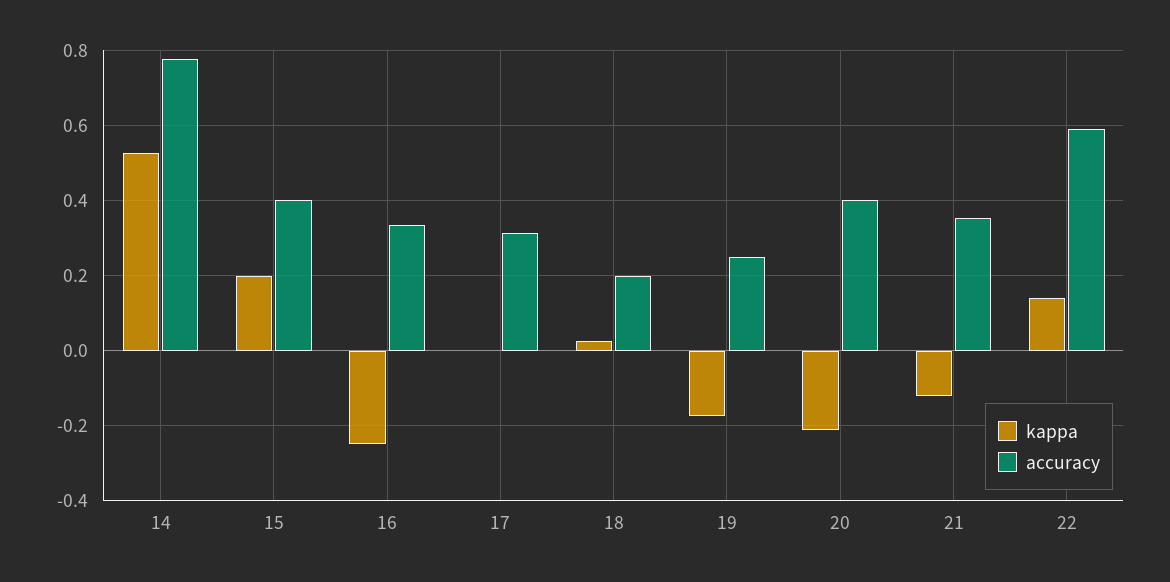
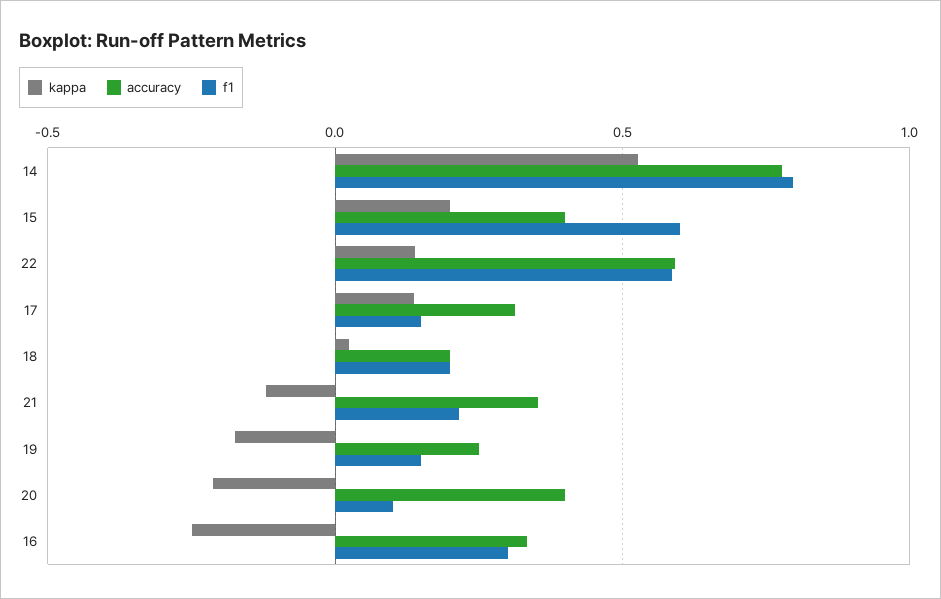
  {
    "kappa": {
      "14": 0.52,
      "15": 0.2,
      "16": -0.26,
-     "17": 0,
+     "17": 0.15,
      "18": 0.02,
      "19": -0.18,
      "20": -0.22,
      "21": -0.12,
      "22": 0.14
    },
    "accuracy": {
      "14": 0.78,
      "15": 0.4,
      "16": 0.34,
      "17": 0.32,
      "18": 0.2,
      "19": 0.26,
      "20": 0.4,
      "21": 0.36,
      "22": 0.6
-   }
+   },
+   "f1": {
+     "14": 0.8,
+     "15": 0.6,
+     "22": 0.6,
+     "17": 0.15,
+     "18": 0.2,
+     "21": 0.2,
+     "19": 0.15,
+     "20": 0.1,
+     "16": 0.3
+   }
  }

